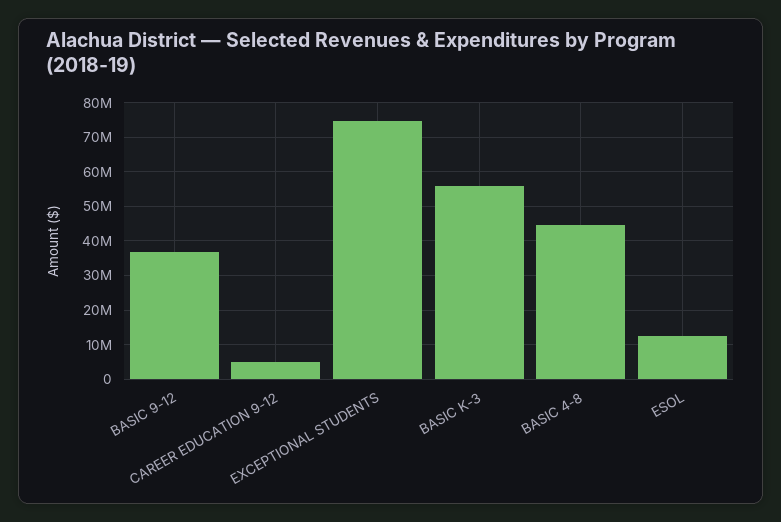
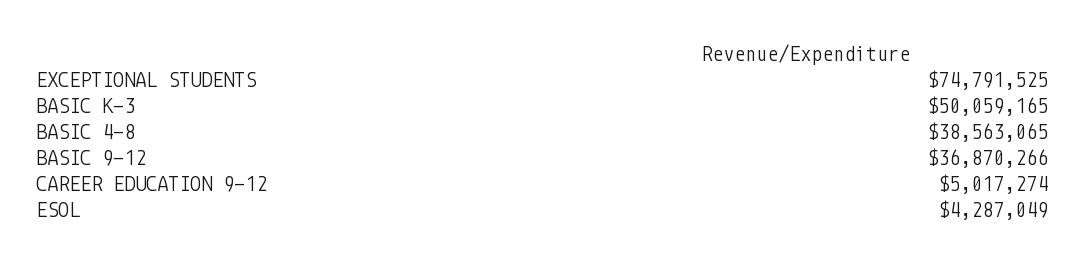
  {
    "BASIC 9-12": 36870266,
    "CAREER EDUCATION 9-12": 5017274,
    "EXCEPTIONAL STUDENTS": 74791525,
-   "BASIC K-3": 56000000,
+   "BASIC K-3": 50059165,
-   "BASIC 4-8": 44000000,
+   "BASIC 4-8": 38563065,
-   "ESOL": 12000000
+   "ESOL": 4287049
  }

